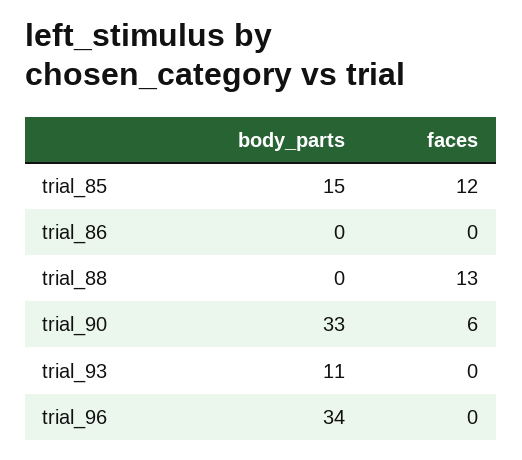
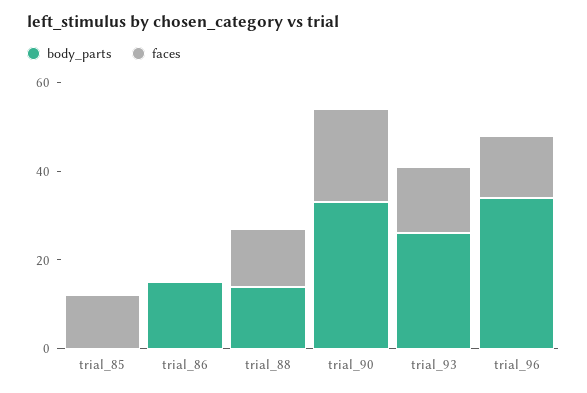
  {
    "body_parts": {
-     "trial_85": 15,
+     "trial_85": 0,
-     "trial_86": 0,
+     "trial_86": 15,
-     "trial_88": 0,
+     "trial_88": 15,
      "trial_90": 33,
-     "trial_93": 11,
+     "trial_93": 25,
      "trial_96": 34
    },
    "faces": {
      "trial_85": 12,
      "trial_86": 0,
      "trial_88": 13,
-     "trial_90": 6,
+     "trial_90": 20,
-     "trial_93": 0,
+     "trial_93": 15,
-     "trial_96": 0
+     "trial_96": 15
    }
  }

